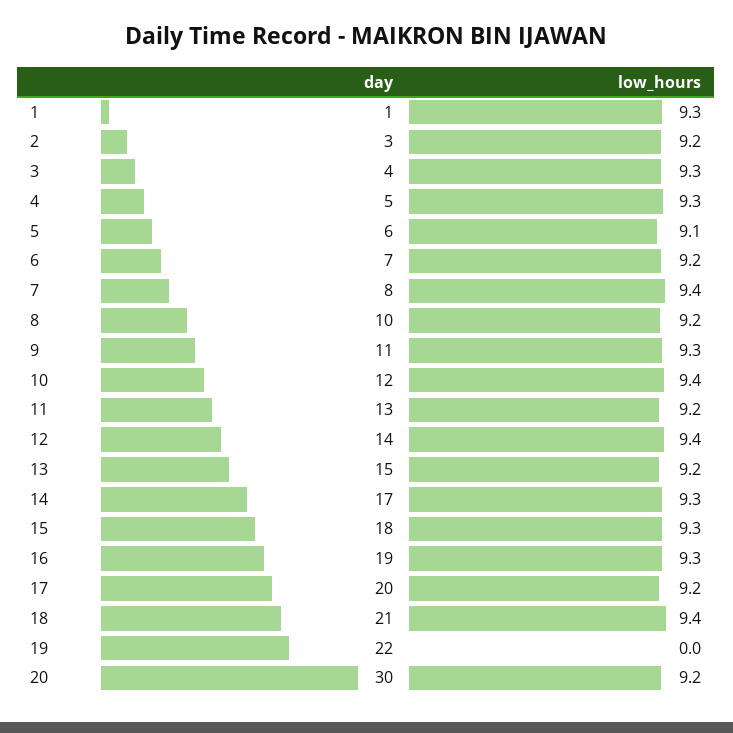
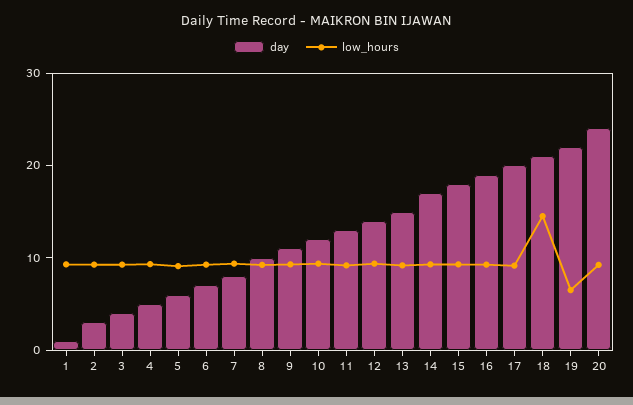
  {
    "day": {
      "1": 1,
      "2": 3,
      "3": 4,
      "4": 5,
      "5": 6,
      "6": 7,
      "7": 8,
      "8": 10,
      "9": 11,
      "10": 12,
      "11": 13,
      "12": 14,
      "13": 15,
      "14": 17,
      "15": 18,
      "16": 19,
      "17": 20,
      "18": 21,
      "19": 22,
-     "20": 30
+     "20": 24
    },
    "low_hours": {
      "1": 9.3,
      "2": 9.2,
      "3": 9.3,
      "4": 9.3,
      "5": 9.1,
      "6": 9.2,
      "7": 9.4,
      "8": 9.2,
      "9": 9.3,
      "10": 9.4,
      "11": 9.2,
      "12": 9.4,
      "13": 9.2,
      "14": 9.3,
      "15": 9.3,
      "16": 9.3,
      "17": 9.2,
-     "18": 9.4,
+     "18": 14,
-     "19": 0,
+     "19": 6,
      "20": 9.2
    }
  }

